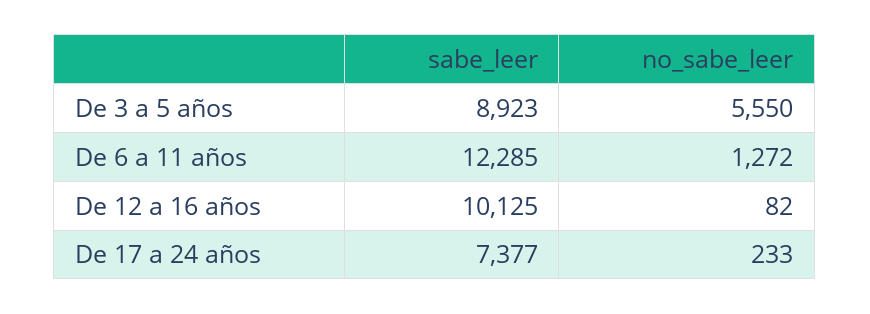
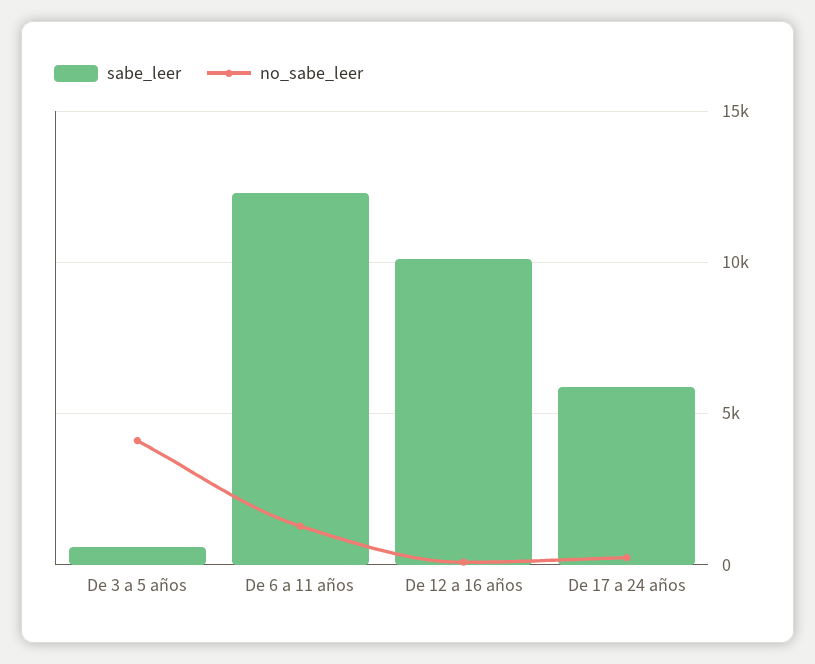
  {
    "sabe_leer": {
-     "De 3 a 5 años": 8923,
+     "De 3 a 5 años": 500,
      "De 6 a 11 años": 12285,
      "De 12 a 16 años": 10125,
-     "De 17 a 24 años": 7377
+     "De 17 a 24 años": 6000
    },
    "no_sabe_leer": {
-     "De 3 a 5 años": 5550,
+     "De 3 a 5 años": 4000,
      "De 6 a 11 años": 1272,
      "De 12 a 16 años": 82,
      "De 17 a 24 años": 233
    }
  }

